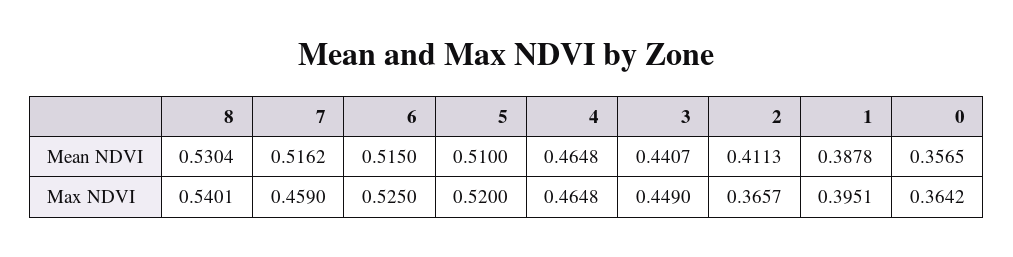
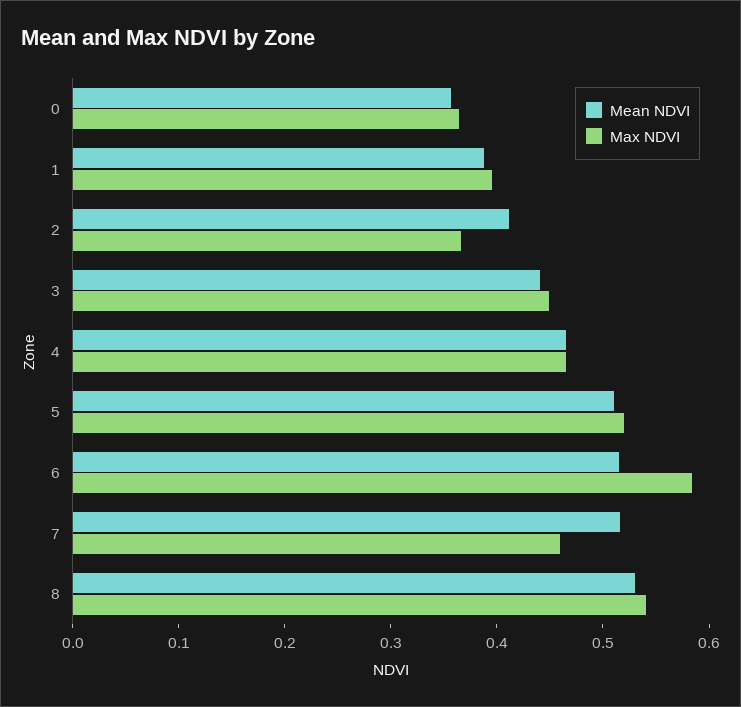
  {
    "Mean NDVI": {
      "8": 0.5304,
      "7": 0.5162,
      "6": 0.515,
      "5": 0.51,
      "4": 0.4648,
      "3": 0.4407,
      "2": 0.4113,
      "1": 0.3878,
      "0": 0.3565
    },
    "Max NDVI": {
      "8": 0.5401,
      "7": 0.459,
-     "6": 0.525,
+     "6": 0.58,
      "5": 0.52,
      "4": 0.4648,
      "3": 0.449,
      "2": 0.3657,
      "1": 0.3951,
      "0": 0.3642
    }
  }

